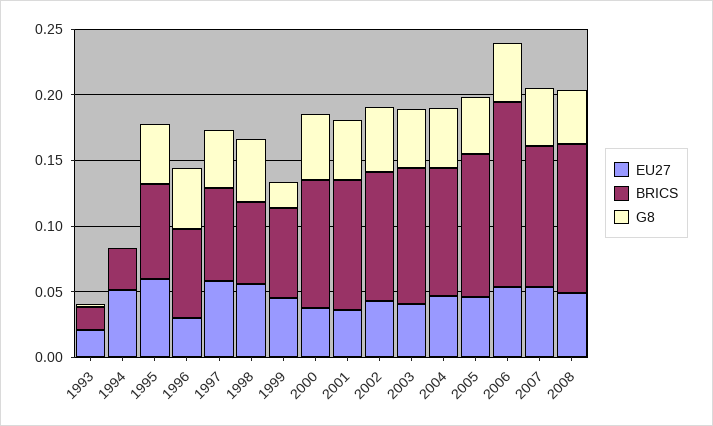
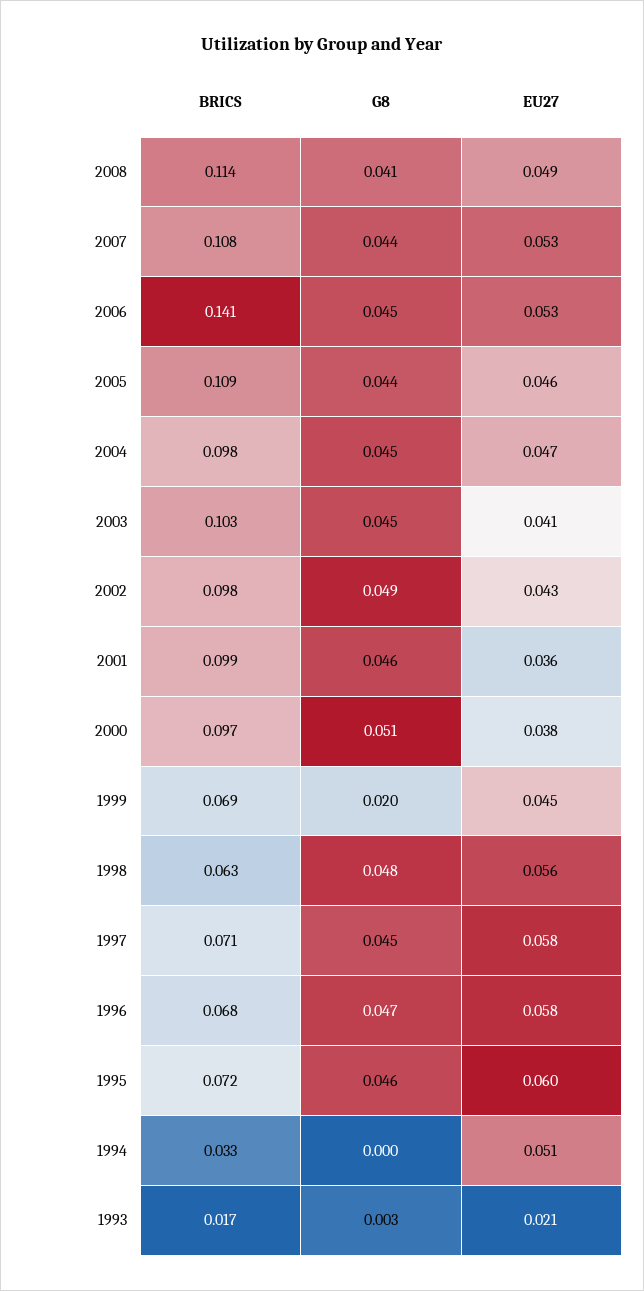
  {
    "EU27": {
      "1993": 0.021,
      "1994": 0.051,
      "1995": 0.06,
-     "1996": 0.03,
+     "1996": 0.058,
      "1997": 0.058,
      "1998": 0.056,
      "1999": 0.045,
      "2000": 0.038,
      "2001": 0.036,
      "2002": 0.043,
      "2003": 0.041,
      "2004": 0.047,
      "2005": 0.046,
      "2006": 0.053,
      "2007": 0.053,
      "2008": 0.049
    },
    "BRICS": {
      "1993": 0.017,
      "1994": 0.033,
      "1995": 0.072,
      "1996": 0.068,
      "1997": 0.071,
      "1998": 0.063,
      "1999": 0.069,
      "2000": 0.097,
      "2001": 0.099,
      "2002": 0.098,
      "2003": 0.103,
      "2004": 0.098,
      "2005": 0.109,
      "2006": 0.141,
      "2007": 0.108,
      "2008": 0.114
    },
    "G8": {
      "1993": 0.003,
      "1994": 0,
      "1995": 0.046,
      "1996": 0.047,
      "1997": 0.045,
      "1998": 0.048,
      "1999": 0.02,
      "2000": 0.051,
      "2001": 0.046,
      "2002": 0.049,
      "2003": 0.045,
      "2004": 0.045,
      "2005": 0.044,
      "2006": 0.045,
      "2007": 0.044,
      "2008": 0.041
    }
  }

